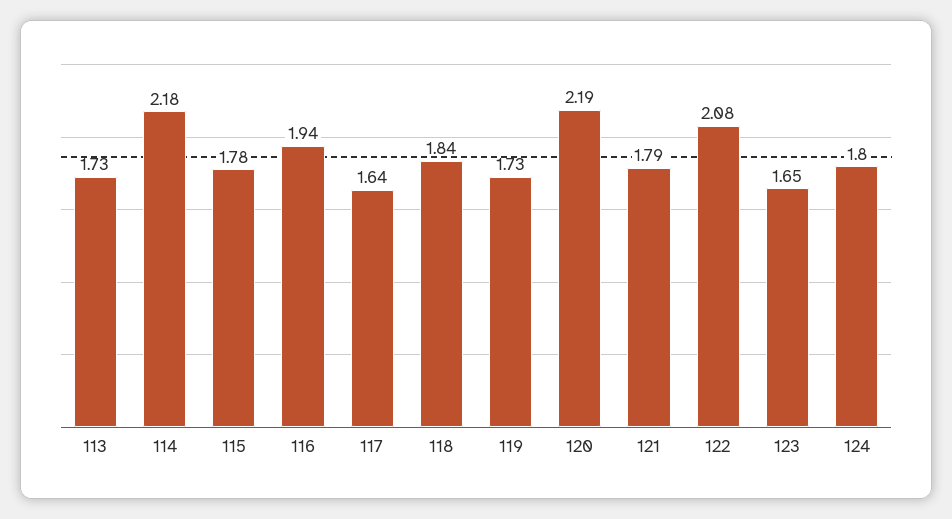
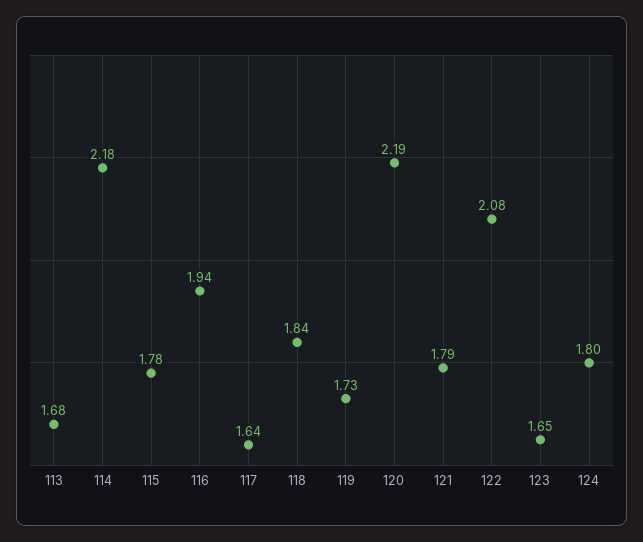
  {
-   "113": 1.73,
+   "113": 1.68,
    "114": 2.18,
    "115": 1.78,
    "116": 1.94,
    "117": 1.64,
    "118": 1.84,
    "119": 1.73,
    "120": 2.19,
    "121": 1.79,
    "122": 2.08,
    "123": 1.65,
    "124": 1.8
  }

